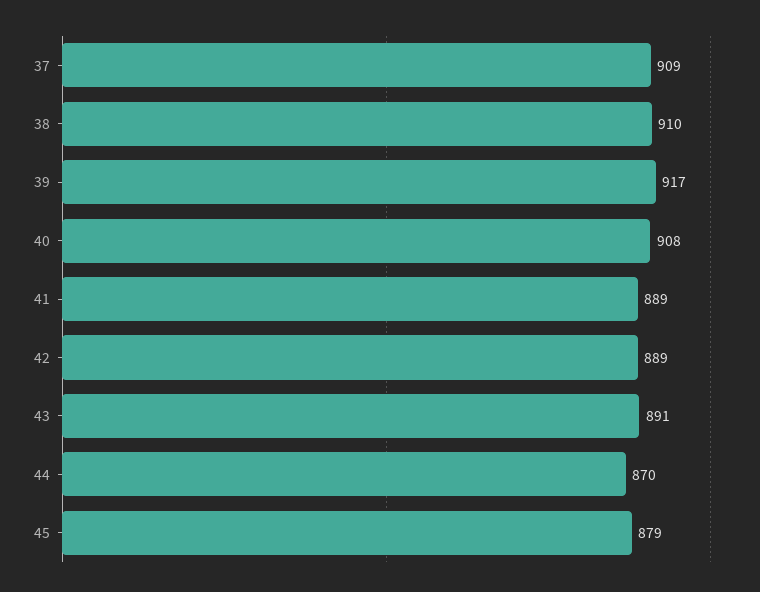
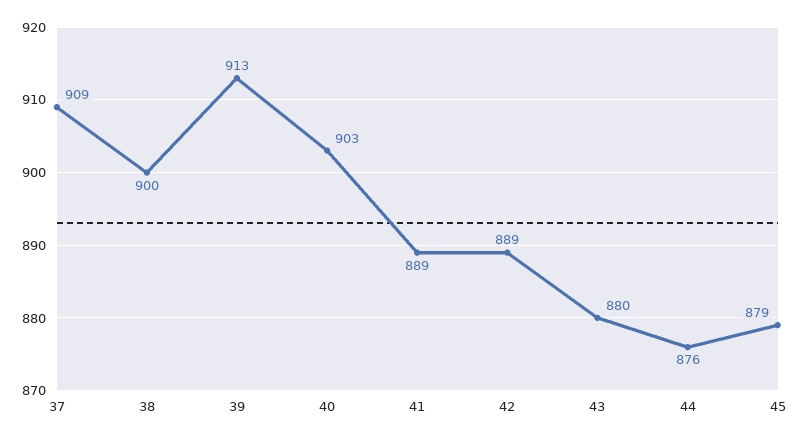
  {
    "37": 909,
-   "38": 910,
+   "38": 900,
-   "39": 917,
+   "39": 913,
-   "40": 908,
+   "40": 903,
    "41": 889,
    "42": 889,
-   "43": 891,
+   "43": 880,
-   "44": 870,
+   "44": 876,
    "45": 879
  }

